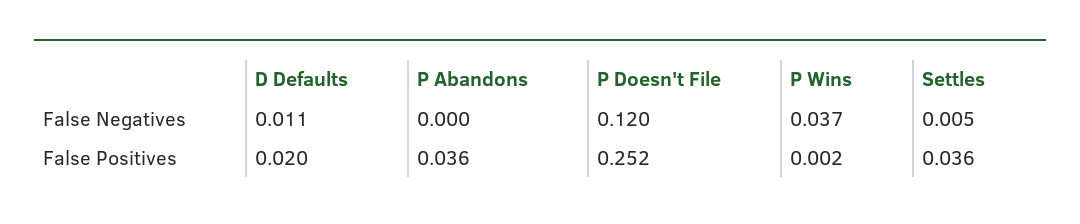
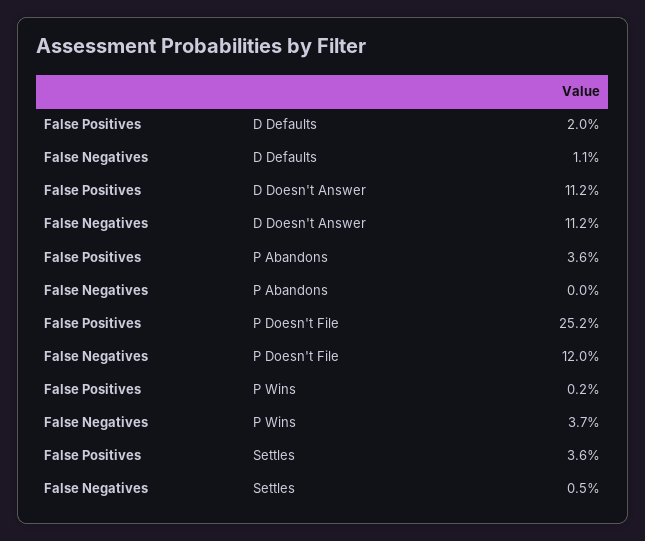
  {
    "D Defaults": {
      "False Negatives": 0.011,
      "False Positives": 0.02
    },
    "P Abandons": {
      "False Negatives": 0,
      "False Positives": 0.036
    },
    "P Doesn't File": {
      "False Negatives": 0.12,
      "False Positives": 0.252
    },
    "P Wins": {
      "False Negatives": 0.037,
      "False Positives": 0.002
    },
    "Settles": {
      "False Negatives": 0.005,
      "False Positives": 0.036
-   }
+   },
+   "D Doesn't Answer": {
+     "False Positives": 0.112,
+     "False Negatives": 0.112
+   }
  }

